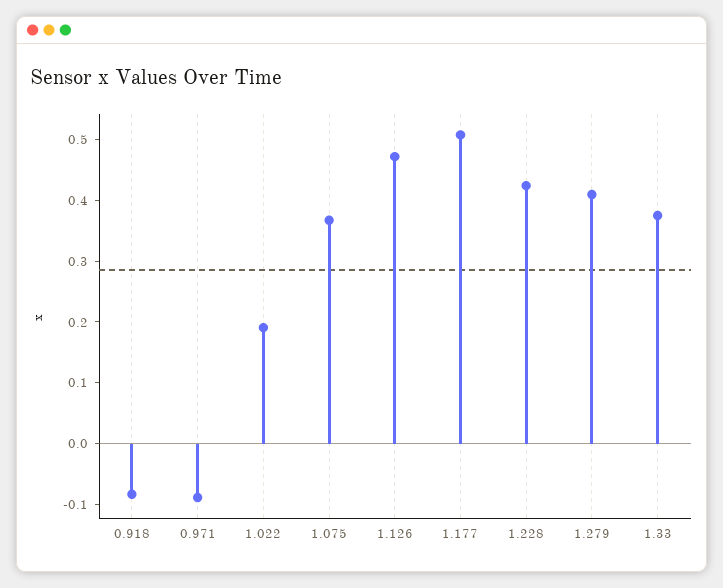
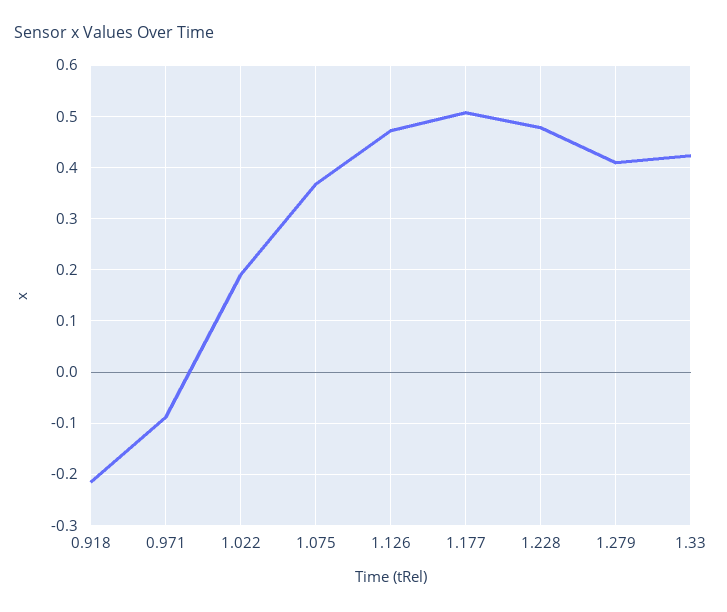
  {
-   "0.918": -0.08,
+   "0.918": -0.22,
    "0.971": -0.08,
    "1.022": 0.2,
    "1.075": 0.36,
    "1.126": 0.48,
    "1.177": 0.5,
-   "1.228": 0.42,
+   "1.228": 0.48,
    "1.279": 0.4,
-   "1.33": 0.38
+   "1.33": 0.42
  }

